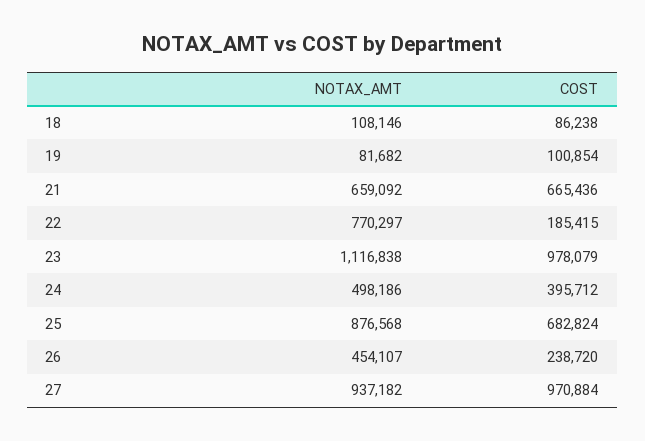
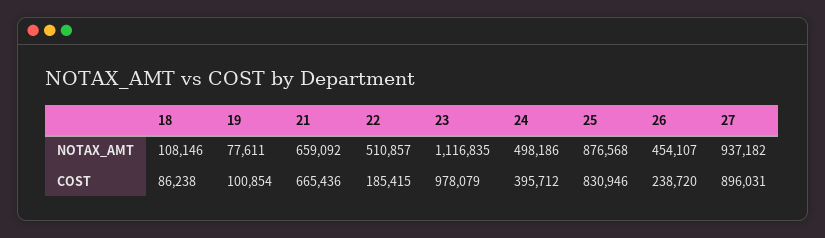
  {
    "NOTAX_AMT": {
      "18": 108146,
-     "19": 81682,
+     "19": 77611,
      "21": 659092,
-     "22": 770297,
+     "22": 510857,
-     "23": 1116838,
+     "23": 1116835,
      "24": 498186,
      "25": 876568,
      "26": 454107,
      "27": 937182
    },
    "COST": {
      "18": 86238,
      "19": 100854,
      "21": 665436,
      "22": 185415,
      "23": 978079,
      "24": 395712,
-     "25": 682824,
+     "25": 830946,
      "26": 238720,
-     "27": 970884
+     "27": 896031
    }
  }

